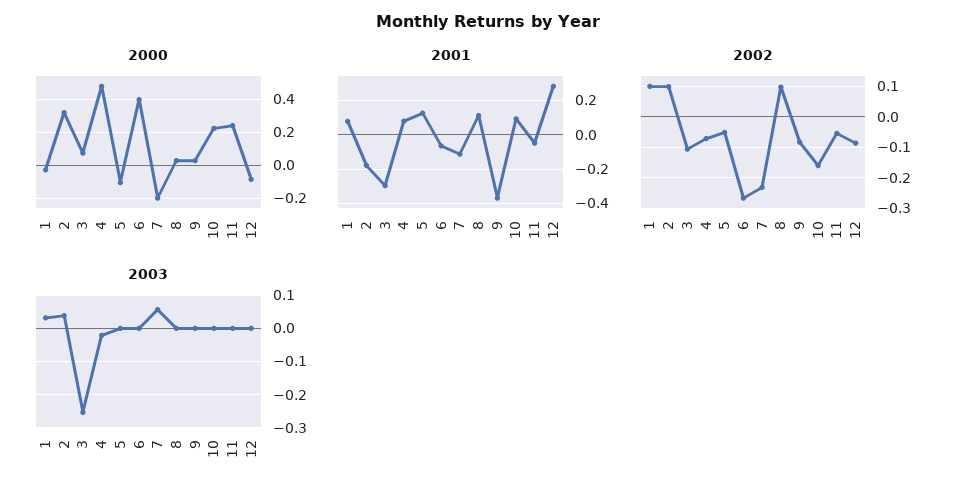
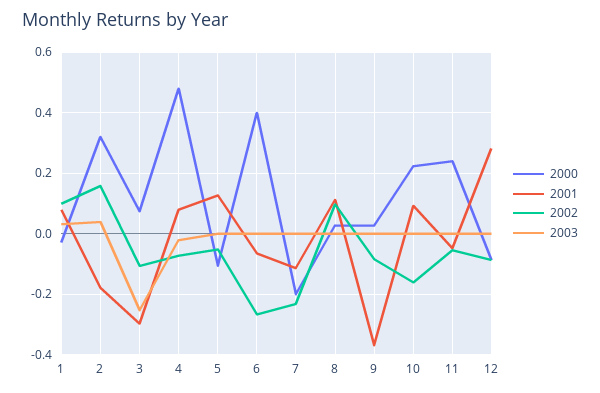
  {
    "2000": {
      "1": -0.02,
      "2": 0.32,
      "3": 0.08,
      "4": 0.48,
      "5": -0.1,
      "6": 0.4,
      "7": -0.2,
      "8": 0.02,
      "9": 0.02,
      "10": 0.22,
      "11": 0.24,
      "12": -0.08
    },
    "2001": {
      "1": 0.08,
      "2": -0.18,
      "3": -0.3,
      "4": 0.08,
      "5": 0.12,
      "6": -0.06,
      "7": -0.12,
      "8": 0.12,
      "9": -0.36,
      "10": 0.1,
      "11": -0.04,
      "12": 0.28
    },
    "2002": {
      "1": 0.1,
-     "2": 0.1,
+     "2": 0.16,
      "3": -0.1,
      "4": -0.08,
      "5": -0.06,
      "6": -0.26,
      "7": -0.24,
      "8": 0.1,
      "9": -0.08,
      "10": -0.16,
      "11": -0.06,
      "12": -0.08
    },
    "2003": {
      "1": 0.04,
      "2": 0.04,
      "3": -0.26,
      "4": -0.02,
      "5": 0,
      "6": 0,
-     "7": 0.06,
+     "7": 0,
      "8": 0,
      "9": 0,
      "10": 0,
      "11": 0,
      "12": 0
    }
  }

